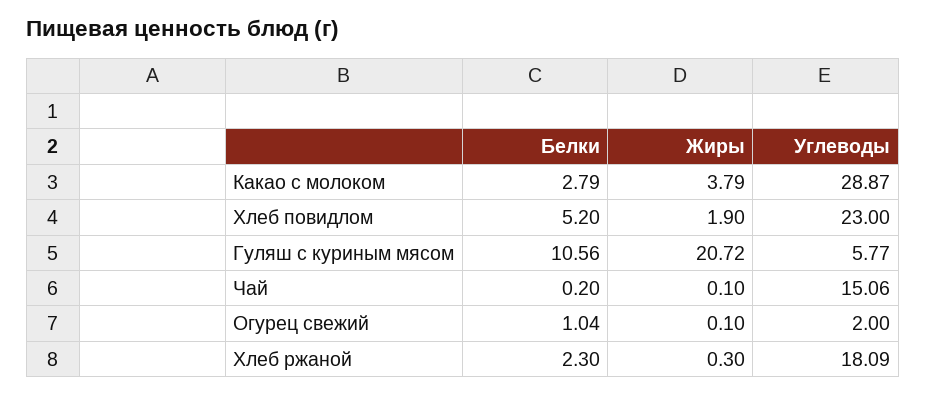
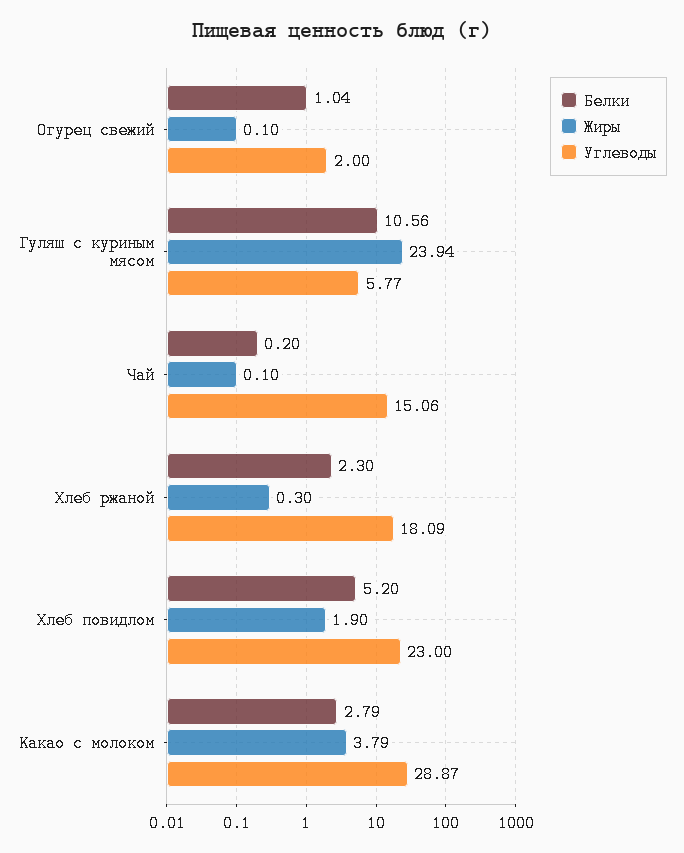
  {
    "Белки": {
      "Какао с молоком": 2.79,
      "Хлеб повидлом": 5.2,
      "Гуляш с куриным мясом": 10.56,
      "Чай": 0.2,
      "Огурец свежий": 1.04,
      "Хлеб ржаной": 2.3
    },
    "Жиры": {
      "Какао с молоком": 3.79,
      "Хлеб повидлом": 1.9,
-     "Гуляш с куриным мясом": 20.72,
+     "Гуляш с куриным мясом": 23.94,
      "Чай": 0.1,
      "Огурец свежий": 0.1,
      "Хлеб ржаной": 0.3
    },
    "Углеводы": {
      "Какао с молоком": 28.87,
      "Хлеб повидлом": 23,
      "Гуляш с куриным мясом": 5.77,
      "Чай": 15.06,
      "Огурец свежий": 2,
      "Хлеб ржаной": 18.09
    }
  }

